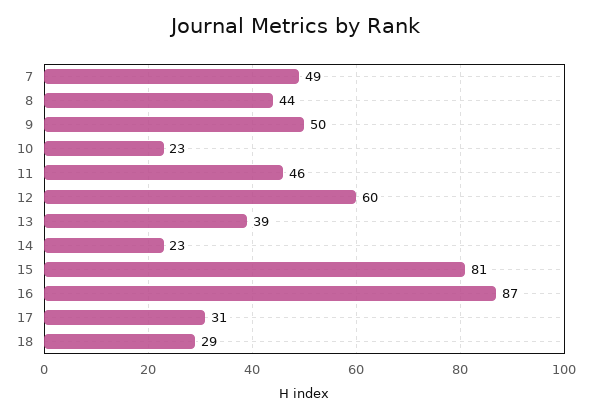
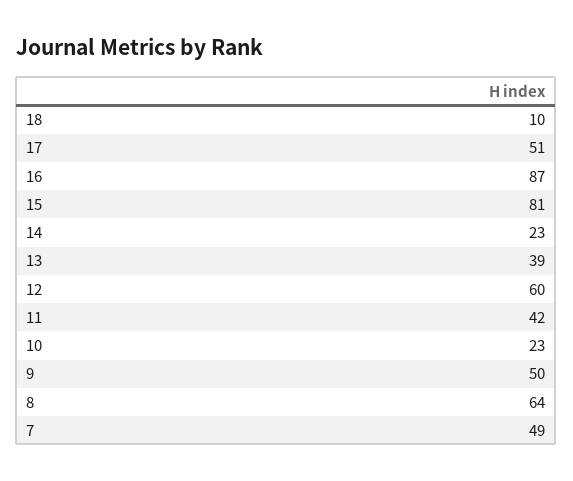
  {
    "7": 49,
-   "8": 44,
+   "8": 64,
    "9": 50,
    "10": 23,
-   "11": 46,
+   "11": 42,
    "12": 60,
    "13": 39,
    "14": 23,
    "15": 81,
    "16": 87,
-   "17": 31,
+   "17": 51,
-   "18": 29
+   "18": 10
  }

